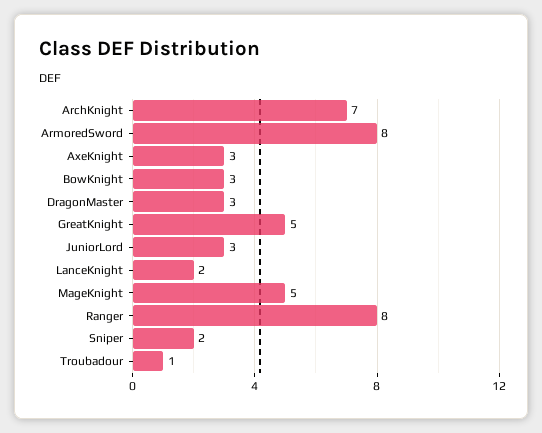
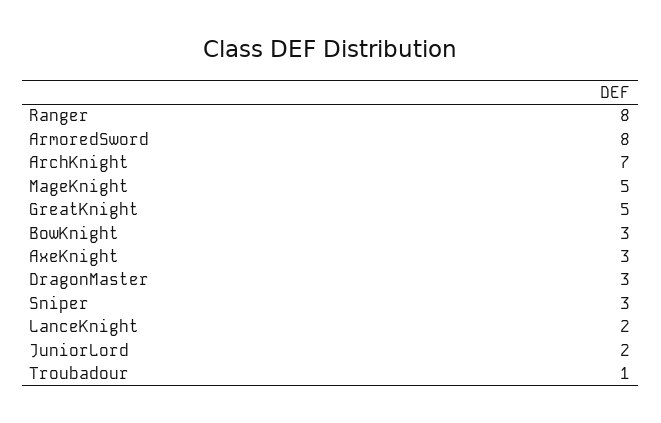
  {
    "ArchKnight": 7,
    "ArmoredSword": 8,
    "AxeKnight": 3,
    "BowKnight": 3,
    "DragonMaster": 3,
    "GreatKnight": 5,
-   "JuniorLord": 3,
+   "JuniorLord": 2,
    "LanceKnight": 2,
    "MageKnight": 5,
    "Ranger": 8,
-   "Sniper": 2,
+   "Sniper": 3,
    "Troubadour": 1
  }

